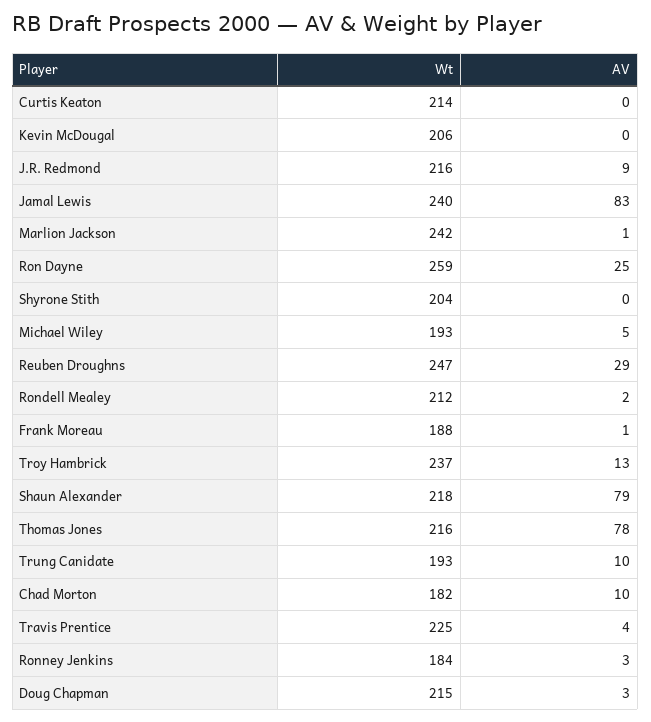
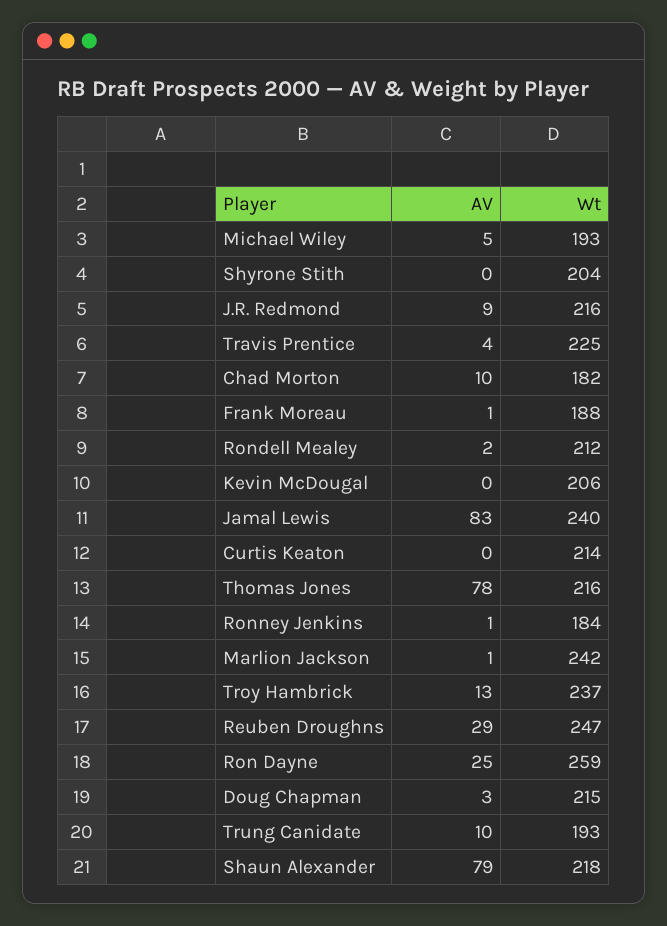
  {
    "Wt": {
      "Curtis Keaton": 214,
      "Kevin McDougal": 206,
      "J.R. Redmond": 216,
      "Jamal Lewis": 240,
      "Marlion Jackson": 242,
      "Ron Dayne": 259,
      "Shyrone Stith": 204,
      "Michael Wiley": 193,
      "Reuben Droughns": 247,
      "Rondell Mealey": 212,
      "Frank Moreau": 188,
      "Troy Hambrick": 237,
      "Shaun Alexander": 218,
      "Thomas Jones": 216,
      "Trung Canidate": 193,
      "Chad Morton": 182,
      "Travis Prentice": 225,
      "Ronney Jenkins": 184,
      "Doug Chapman": 215
    },
    "AV": {
      "Curtis Keaton": 0,
      "Kevin McDougal": 0,
      "J.R. Redmond": 9,
      "Jamal Lewis": 83,
      "Marlion Jackson": 1,
      "Ron Dayne": 25,
      "Shyrone Stith": 0,
      "Michael Wiley": 5,
      "Reuben Droughns": 29,
      "Rondell Mealey": 2,
      "Frank Moreau": 1,
      "Troy Hambrick": 13,
      "Shaun Alexander": 79,
      "Thomas Jones": 78,
      "Trung Canidate": 10,
      "Chad Morton": 10,
      "Travis Prentice": 4,
-     "Ronney Jenkins": 3,
+     "Ronney Jenkins": 1,
      "Doug Chapman": 3
    }
  }

